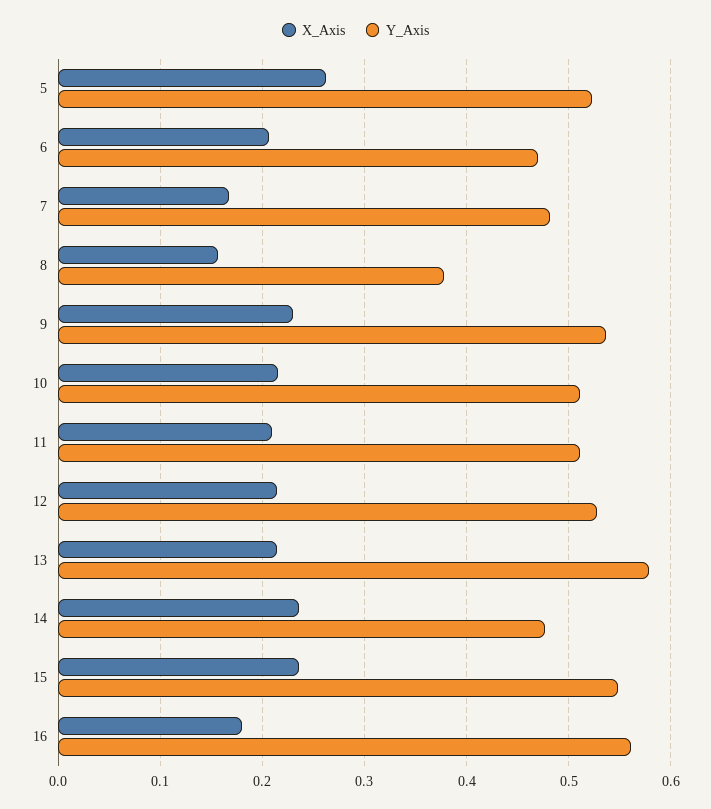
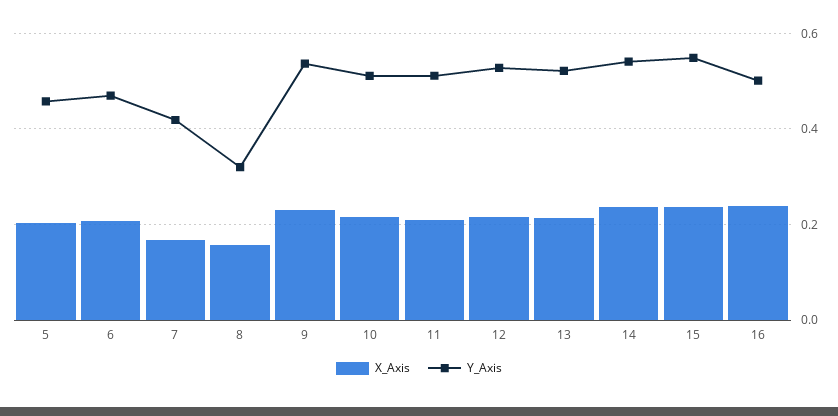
  {
    "X_Axis": {
-     "5": 0.26,
+     "5": 0.2,
      "6": 0.21,
      "7": 0.17,
      "8": 0.16,
      "9": 0.23,
      "10": 0.22,
      "11": 0.21,
      "12": 0.21,
      "13": 0.21,
      "14": 0.24,
      "15": 0.24,
-     "16": 0.18
+     "16": 0.24
    },
    "Y_Axis": {
-     "5": 0.52,
+     "5": 0.46,
      "6": 0.47,
-     "7": 0.48,
+     "7": 0.42,
-     "8": 0.38,
+     "8": 0.32,
      "9": 0.54,
      "10": 0.51,
      "11": 0.51,
      "12": 0.53,
-     "13": 0.58,
+     "13": 0.52,
-     "14": 0.48,
+     "14": 0.54,
      "15": 0.55,
-     "16": 0.56
+     "16": 0.5
    }
  }

